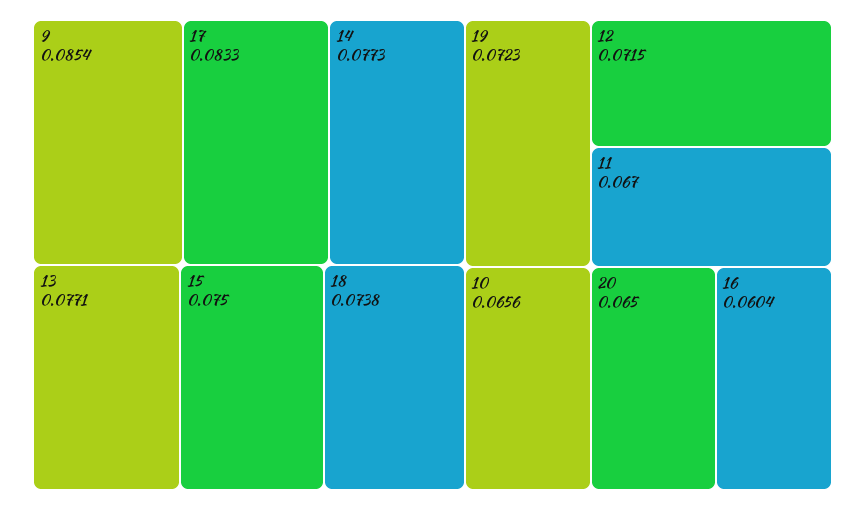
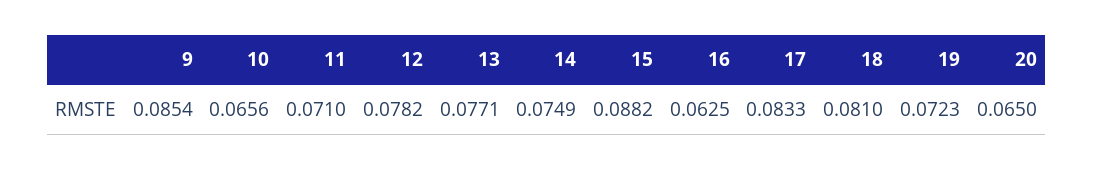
  {
    "9": 0.0854,
    "17": 0.0833,
-   "14": 0.0773,
+   "14": 0.0749,
    "13": 0.0771,
-   "15": 0.075,
+   "15": 0.0882,
-   "18": 0.0738,
+   "18": 0.081,
    "19": 0.0723,
-   "12": 0.0715,
+   "12": 0.0782,
-   "11": 0.067,
+   "11": 0.071,
    "10": 0.0656,
    "20": 0.065,
-   "16": 0.0604
+   "16": 0.0625
  }

